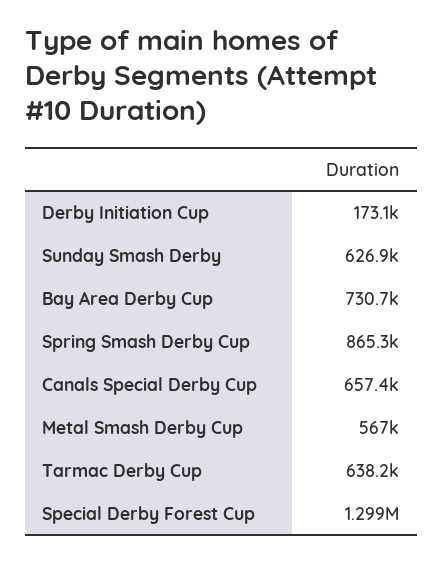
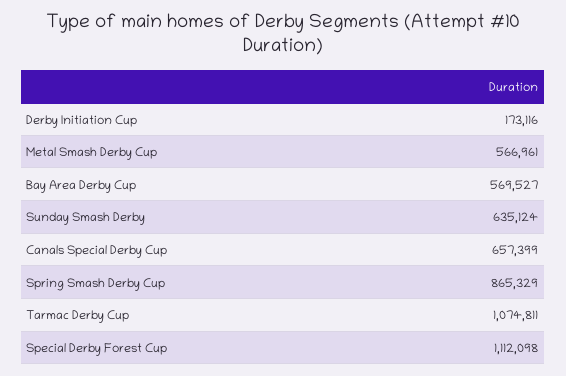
  {
    "Derby Initiation Cup": 173116,
-   "Sunday Smash Derby": 626900,
+   "Sunday Smash Derby": 635124,
-   "Bay Area Derby Cup": 730700,
+   "Bay Area Derby Cup": 569527,
    "Spring Smash Derby Cup": 865329,
    "Canals Special Derby Cup": 657399,
    "Metal Smash Derby Cup": 566961,
-   "Tarmac Derby Cup": 638200,
+   "Tarmac Derby Cup": 1074811,
-   "Special Derby Forest Cup": 1299000
+   "Special Derby Forest Cup": 1112098
  }

